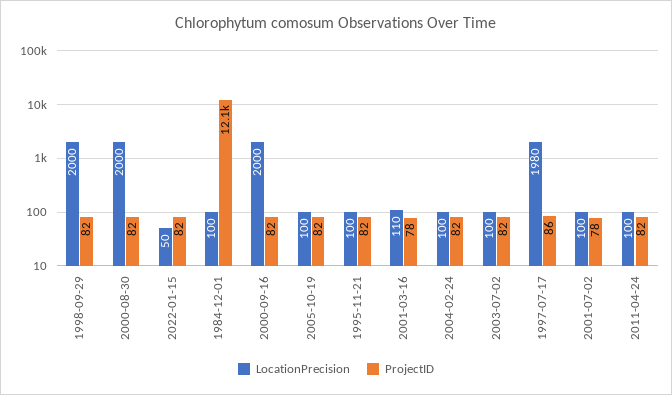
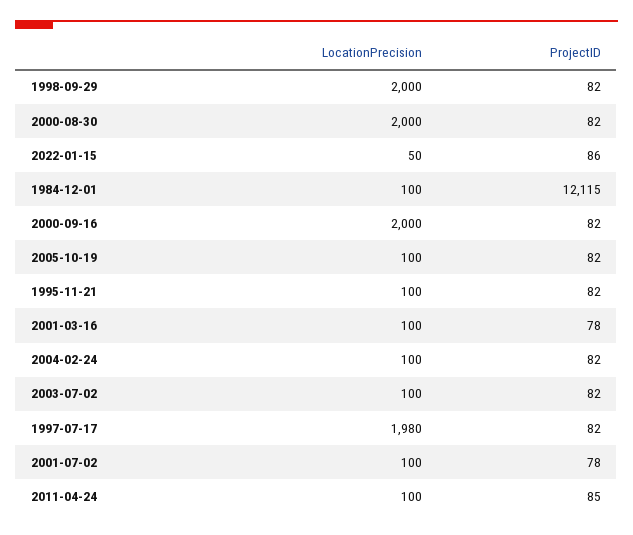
  {
    "LocationPrecision": {
      "1998-09-29": 2000,
      "2000-08-30": 2000,
      "2022-01-15": 50,
      "1984-12-01": 100,
      "2000-09-16": 2000,
      "2005-10-19": 100,
      "1995-11-21": 100,
-     "2001-03-16": 110,
+     "2001-03-16": 100,
      "2004-02-24": 100,
      "2003-07-02": 100,
      "1997-07-17": 1980,
      "2001-07-02": 100,
      "2011-04-24": 100
    },
    "ProjectID": {
      "1998-09-29": 82,
      "2000-08-30": 82,
-     "2022-01-15": 82,
+     "2022-01-15": 86,
      "1984-12-01": 12115,
      "2000-09-16": 82,
      "2005-10-19": 82,
      "1995-11-21": 82,
      "2001-03-16": 78,
      "2004-02-24": 82,
      "2003-07-02": 82,
-     "1997-07-17": 86,
+     "1997-07-17": 82,
      "2001-07-02": 78,
-     "2011-04-24": 82
+     "2011-04-24": 85
    }
  }

